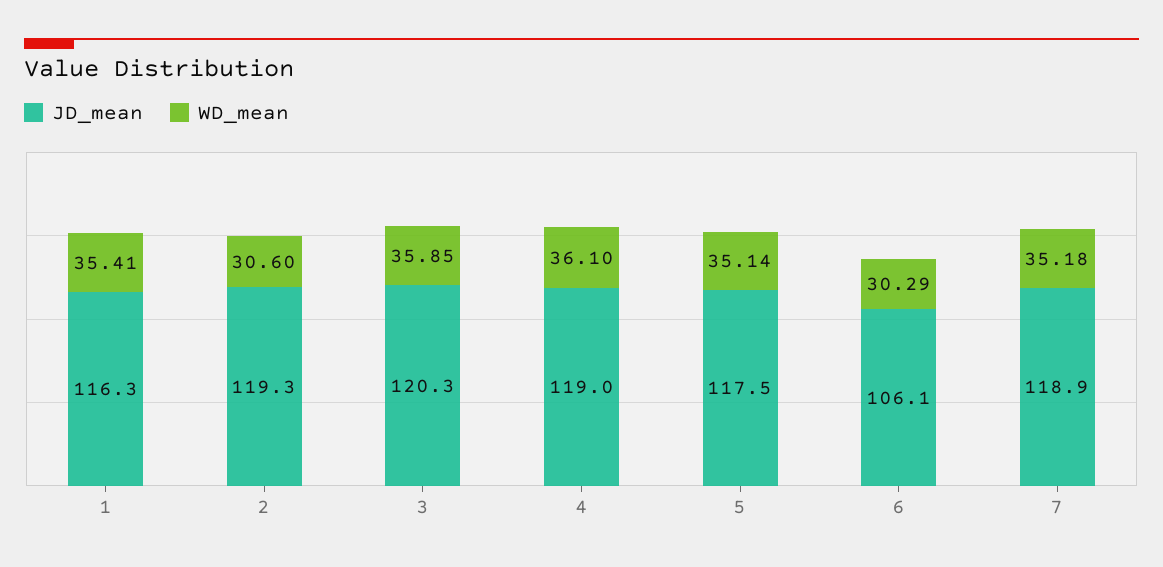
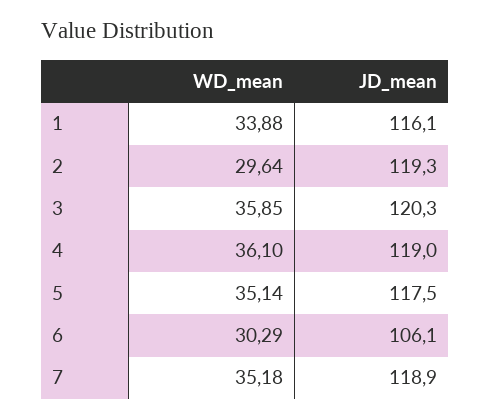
  {
    "JD_mean": {
-     "1": 116.3,
+     "1": 116.1,
      "2": 119.3,
      "3": 120.3,
      "4": 119,
      "5": 117.5,
      "6": 106.1,
      "7": 118.9
    },
    "WD_mean": {
-     "1": 35.41,
+     "1": 33.88,
-     "2": 30.6,
+     "2": 29.64,
      "3": 35.85,
      "4": 36.1,
      "5": 35.14,
      "6": 30.29,
      "7": 35.18
    }
  }

